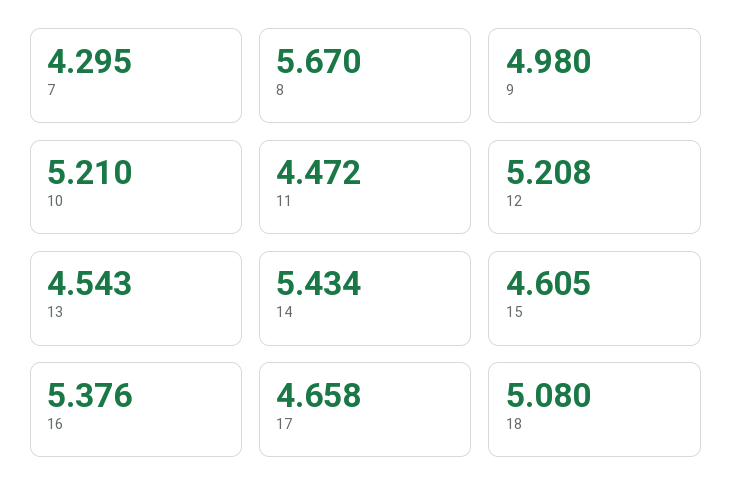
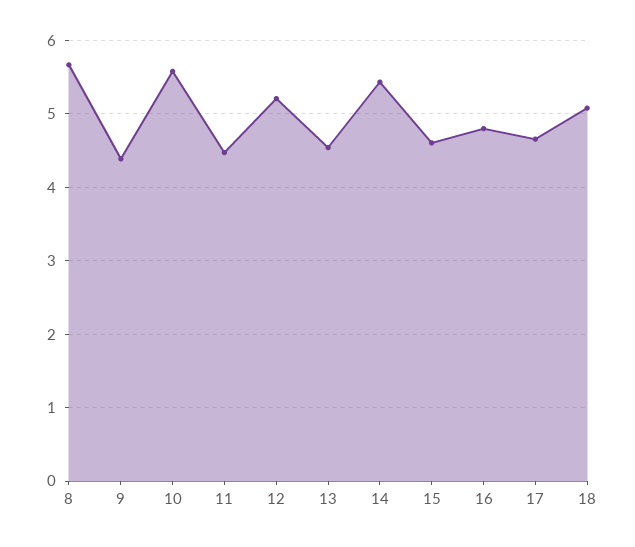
  {
-   "7": 4.295,
    "8": 5.67,
-   "9": 4.98,
+   "9": 4.4,
-   "10": 5.21,
+   "10": 5.6,
    "11": 4.472,
    "12": 5.208,
    "13": 4.543,
    "14": 5.434,
    "15": 4.605,
-   "16": 5.376,
+   "16": 4.8,
    "17": 4.658,
    "18": 5.08
  }

